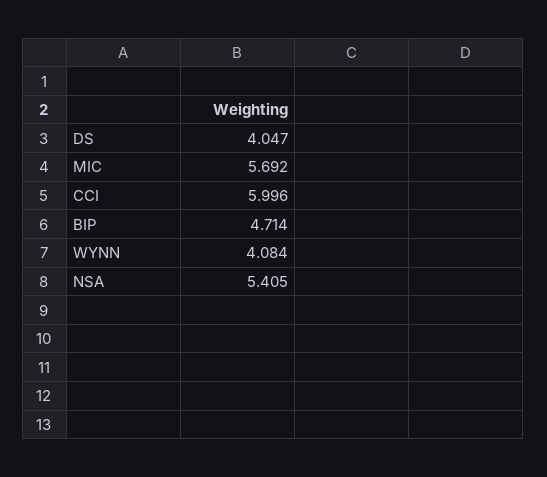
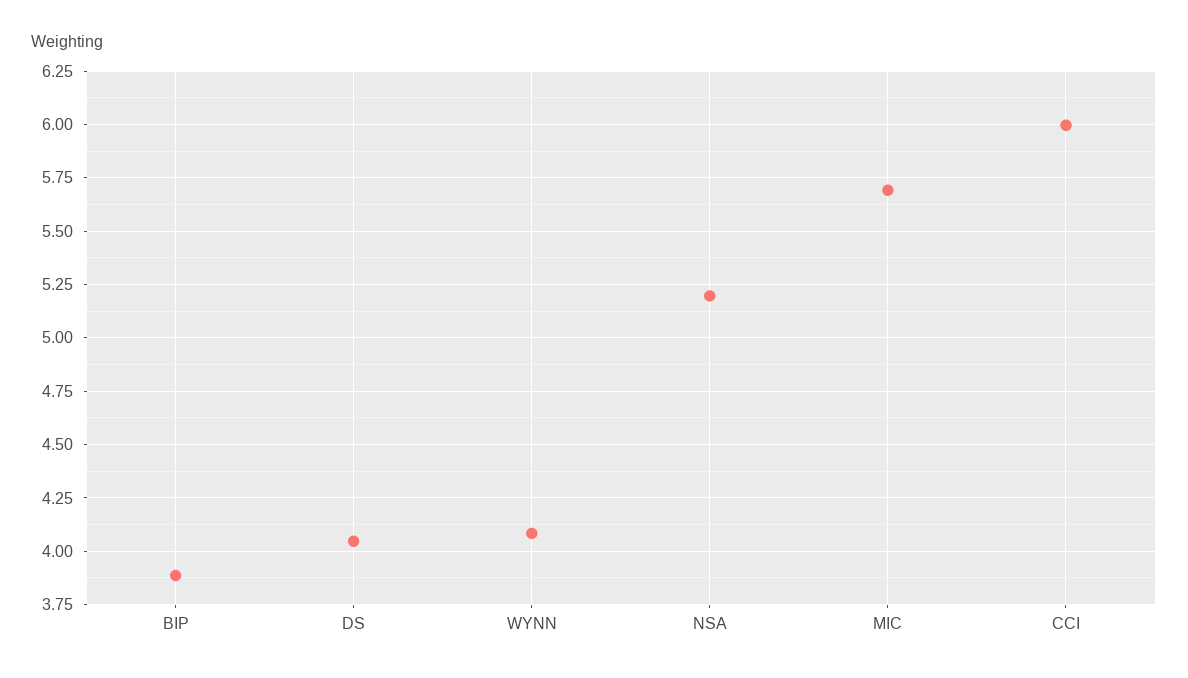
  {
    "DS": 4.047,
    "MIC": 5.692,
    "CCI": 5.996,
-   "BIP": 4.714,
+   "BIP": 3.9,
    "WYNN": 4.084,
-   "NSA": 5.405
+   "NSA": 5.2
  }

